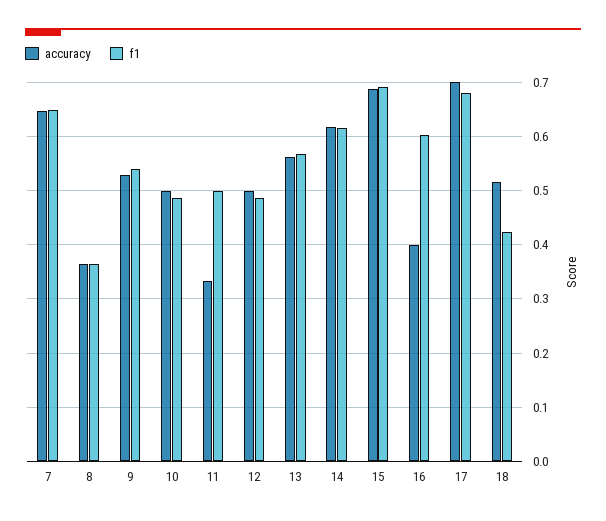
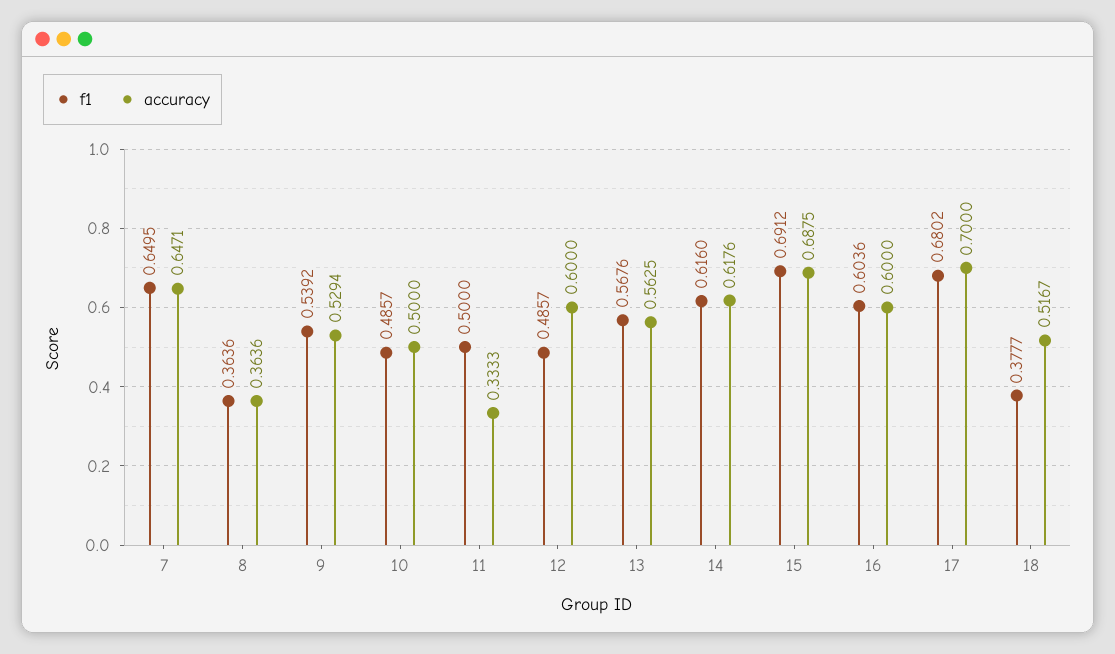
  {
    "accuracy": {
      "7": 0.6471,
      "8": 0.3636,
      "9": 0.5294,
      "10": 0.5,
      "11": 0.3333,
-     "12": 0.5,
+     "12": 0.6,
      "13": 0.5625,
      "14": 0.6176,
      "15": 0.6875,
-     "16": 0.4,
+     "16": 0.6,
      "17": 0.7,
      "18": 0.5167
    },
    "f1": {
      "7": 0.6495,
      "8": 0.3636,
      "9": 0.5392,
      "10": 0.4857,
      "11": 0.5,
      "12": 0.4857,
      "13": 0.5676,
      "14": 0.616,
      "15": 0.6912,
      "16": 0.6036,
      "17": 0.6802,
-     "18": 0.42
+     "18": 0.3777
    }
  }

